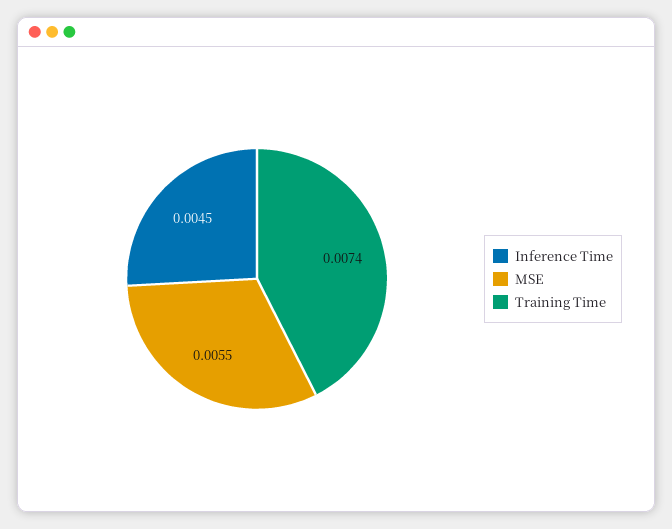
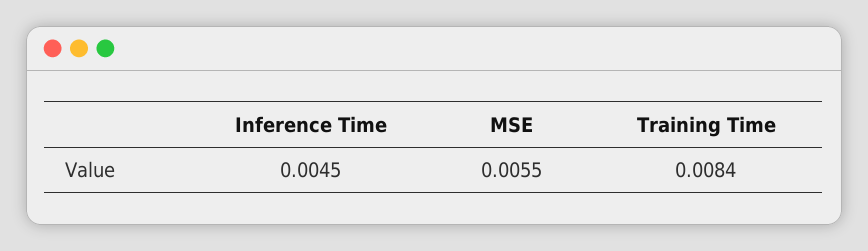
  {
    "Inference Time": 0.0045,
    "MSE": 0.0055,
-   "Training Time": 0.0074
+   "Training Time": 0.0084
  }

